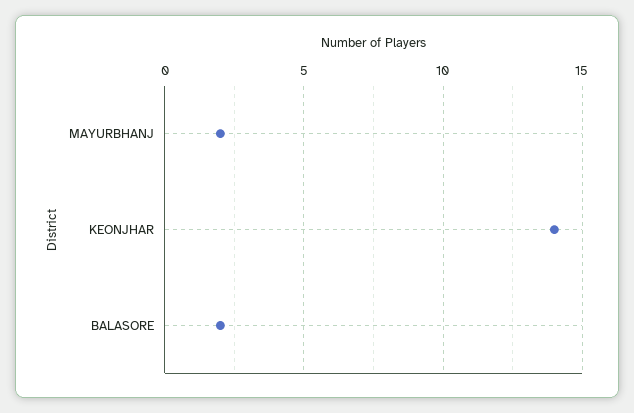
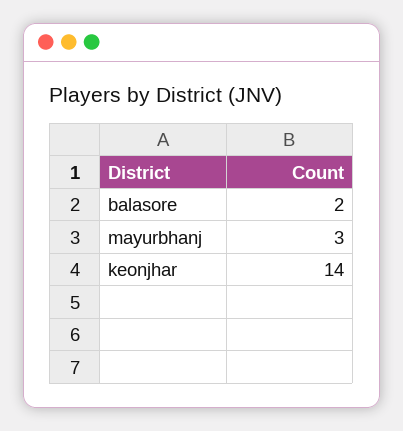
  {
-   "MAYURBHANJ": 2,
+   "MAYURBHANJ": 3,
    "KEONJHAR": 14,
    "BALASORE": 2
  }

